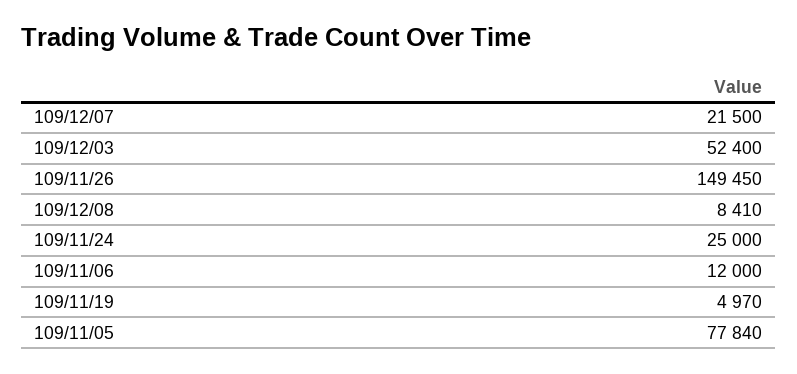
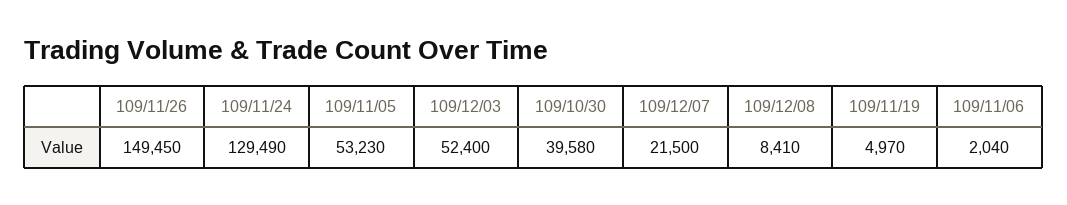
  {
    "109/12/07": 21500,
    "109/12/03": 52400,
    "109/11/26": 149450,
    "109/12/08": 8410,
-   "109/11/24": 25000,
+   "109/11/24": 129490,
-   "109/11/06": 12000,
+   "109/11/06": 2040,
    "109/11/19": 4970,
-   "109/11/05": 77840
+   "109/11/05": 53230,
+   "109/10/30": 39580
  }

